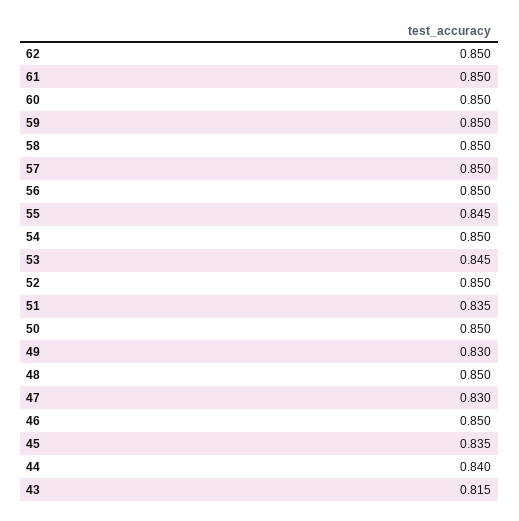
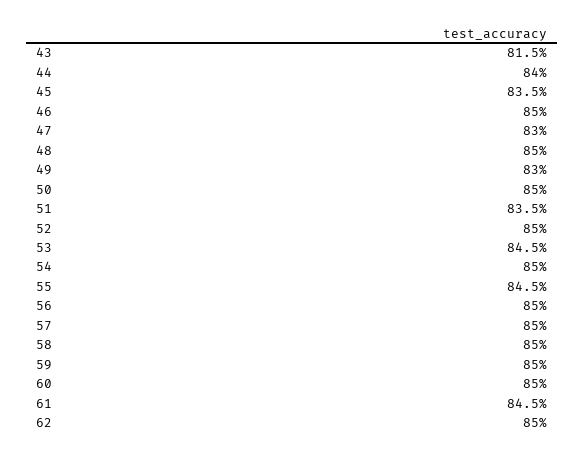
  {
    "62": 0.85,
-   "61": 0.85,
+   "61": 0.845,
    "60": 0.85,
    "59": 0.85,
    "58": 0.85,
    "57": 0.85,
    "56": 0.85,
    "55": 0.845,
    "54": 0.85,
    "53": 0.845,
    "52": 0.85,
    "51": 0.835,
    "50": 0.85,
    "49": 0.83,
    "48": 0.85,
    "47": 0.83,
    "46": 0.85,
    "45": 0.835,
    "44": 0.84,
    "43": 0.815
  }

